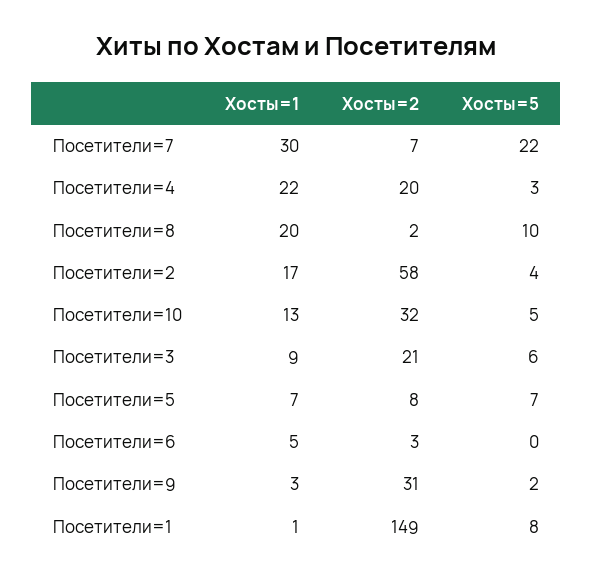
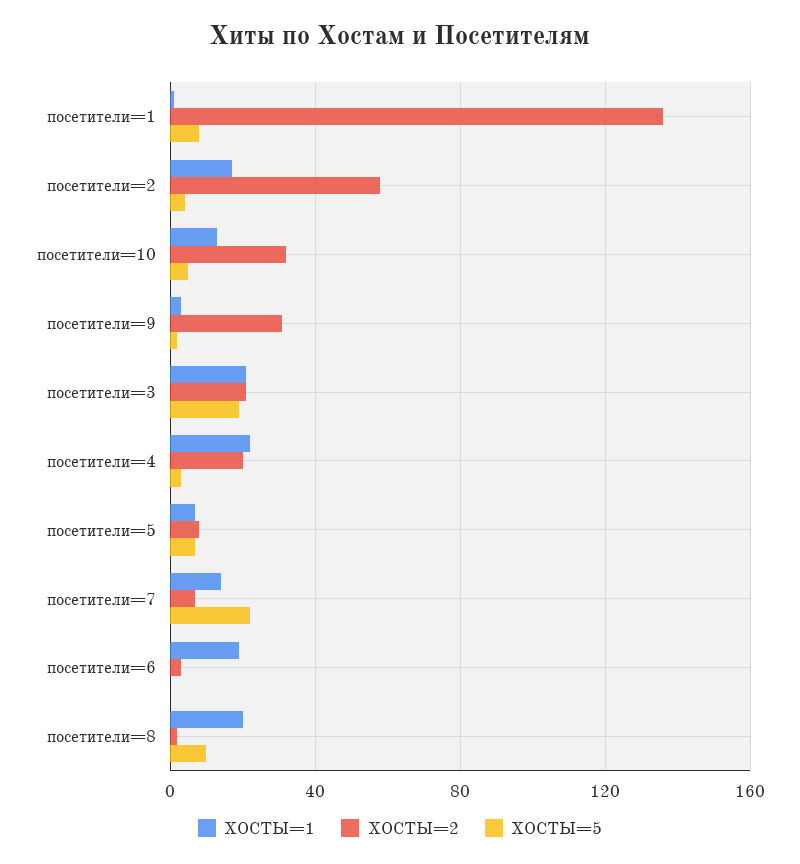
  {
    "Хосты=1": {
-     "Посетители=7": 30,
+     "Посетители=7": 15,
      "Посетители=4": 22,
      "Посетители=8": 20,
      "Посетители=2": 17,
      "Посетители=10": 13,
-     "Посетители=3": 9,
+     "Посетители=3": 20,
      "Посетители=5": 7,
-     "Посетители=6": 5,
+     "Посетители=6": 20,
      "Посетители=9": 3,
      "Посетители=1": 1
    },
    "Хосты=2": {
      "Посетители=7": 7,
      "Посетители=4": 20,
      "Посетители=8": 2,
      "Посетители=2": 58,
      "Посетители=10": 32,
      "Посетители=3": 21,
      "Посетители=5": 8,
      "Посетители=6": 3,
      "Посетители=9": 31,
-     "Посетители=1": 149
+     "Посетители=1": 135
    },
    "Хосты=5": {
      "Посетители=7": 22,
      "Посетители=4": 3,
      "Посетители=8": 10,
      "Посетители=2": 4,
      "Посетители=10": 5,
-     "Посетители=3": 6,
+     "Посетители=3": 20,
      "Посетители=5": 7,
      "Посетители=6": 0,
      "Посетители=9": 2,
      "Посетители=1": 8
    }
  }

